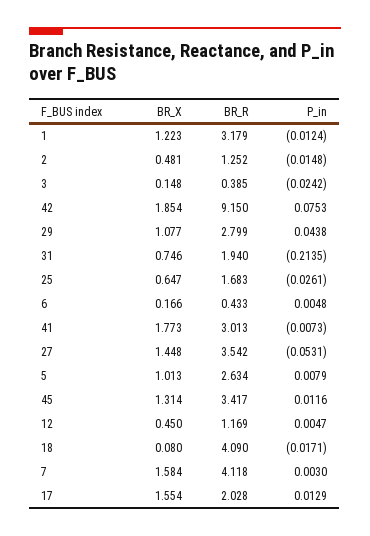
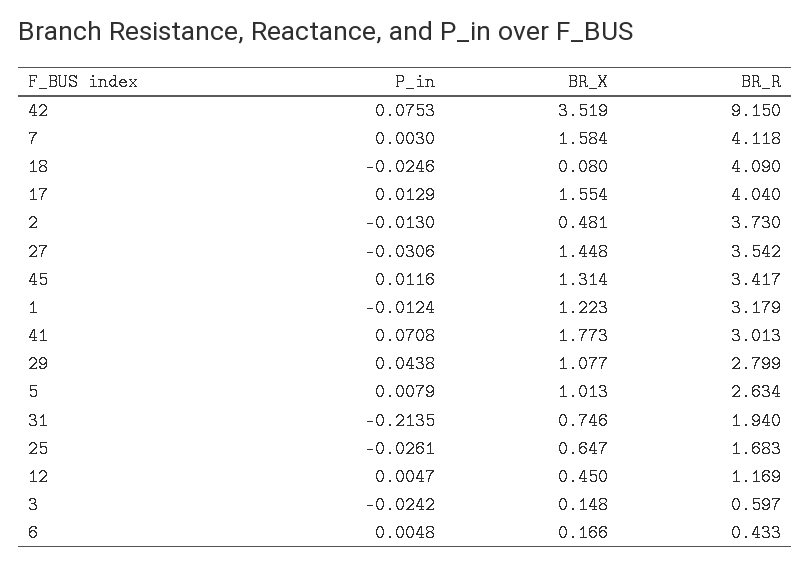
  {
    "BR_X": {
      "1": 1.223,
      "2": 0.481,
      "3": 0.148,
-     "42": 1.854,
+     "42": 3.519,
      "29": 1.077,
      "31": 0.746,
      "25": 0.647,
      "6": 0.166,
      "41": 1.773,
      "27": 1.448,
      "5": 1.013,
      "45": 1.314,
      "12": 0.45,
      "18": 0.08,
      "7": 1.584,
      "17": 1.554
    },
    "BR_R": {
      "1": 3.179,
-     "2": 1.252,
+     "2": 3.73,
-     "3": 0.385,
+     "3": 0.597,
      "42": 9.15,
      "29": 2.799,
      "31": 1.94,
      "25": 1.683,
      "6": 0.433,
      "41": 3.013,
      "27": 3.542,
      "5": 2.634,
      "45": 3.417,
      "12": 1.169,
      "18": 4.09,
      "7": 4.118,
-     "17": 2.028
+     "17": 4.04
    },
    "P_in": {
      "1": -0.0124,
-     "2": -0.0148,
+     "2": -0.013,
      "3": -0.0242,
      "42": 0.0753,
      "29": 0.0438,
      "31": -0.2135,
      "25": -0.0261,
      "6": 0.0048,
-     "41": -0.0073,
+     "41": 0.0708,
-     "27": -0.0531,
+     "27": -0.0306,
      "5": 0.0079,
      "45": 0.0116,
      "12": 0.0047,
-     "18": -0.0171,
+     "18": -0.0246,
      "7": 0.003,
      "17": 0.0129
    }
  }

